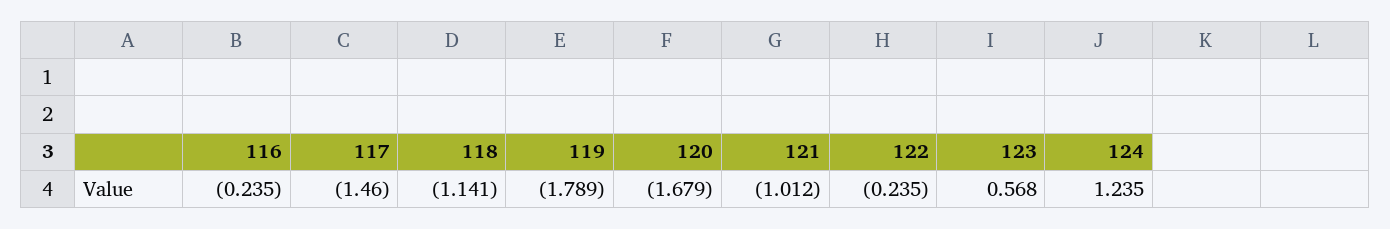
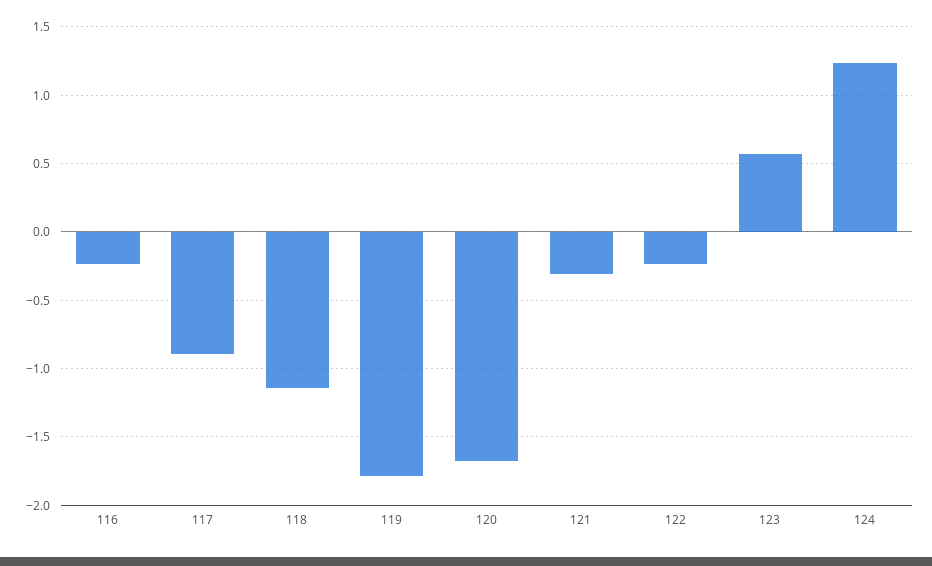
  {
    "116": -0.235,
-   "117": -1.46,
+   "117": -0.9,
    "118": -1.141,
    "119": -1.789,
    "120": -1.679,
-   "121": -1.012,
+   "121": -0.3,
    "122": -0.235,
    "123": 0.568,
    "124": 1.235
  }

